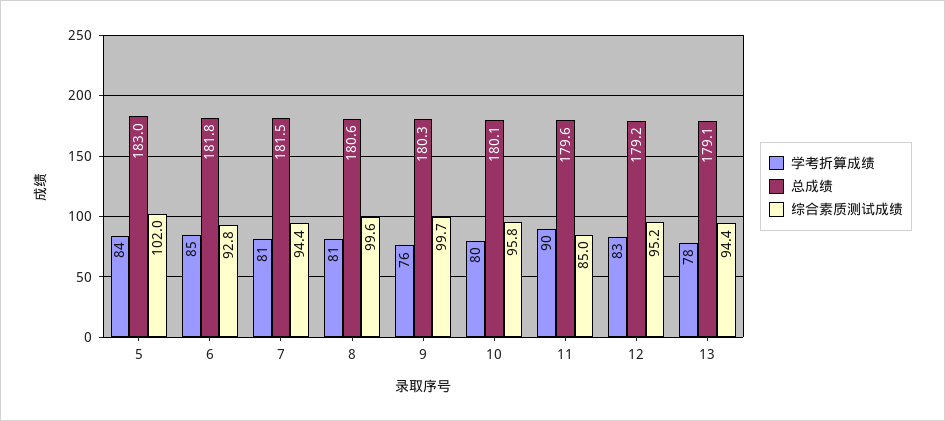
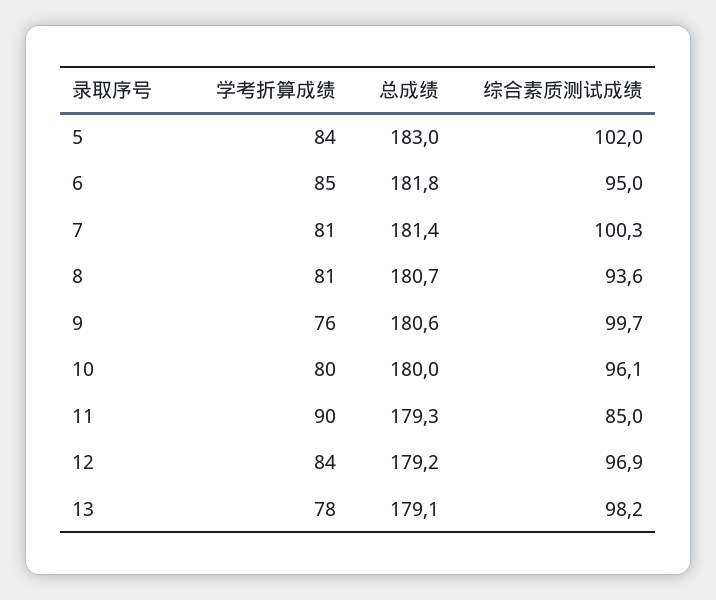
  {
    "学考折算成绩": {
      "5": 84,
      "6": 85,
      "7": 81,
      "8": 81,
      "9": 76,
      "10": 80,
      "11": 90,
-     "12": 83,
+     "12": 84,
      "13": 78
    },
    "总成绩": {
      "5": 183,
      "6": 181.8,
-     "7": 181.5,
+     "7": 181.4,
-     "8": 180.6,
+     "8": 180.7,
-     "9": 180.3,
+     "9": 180.6,
-     "10": 180.1,
+     "10": 180,
-     "11": 179.6,
+     "11": 179.3,
      "12": 179.2,
      "13": 179.1
    },
    "综合素质测试成绩": {
      "5": 102,
-     "6": 92.8,
+     "6": 95,
-     "7": 94.4,
+     "7": 100.3,
-     "8": 99.6,
+     "8": 93.6,
      "9": 99.7,
-     "10": 95.8,
+     "10": 96.1,
      "11": 85,
-     "12": 95.2,
+     "12": 96.9,
-     "13": 94.4
+     "13": 98.2
    }
  }

